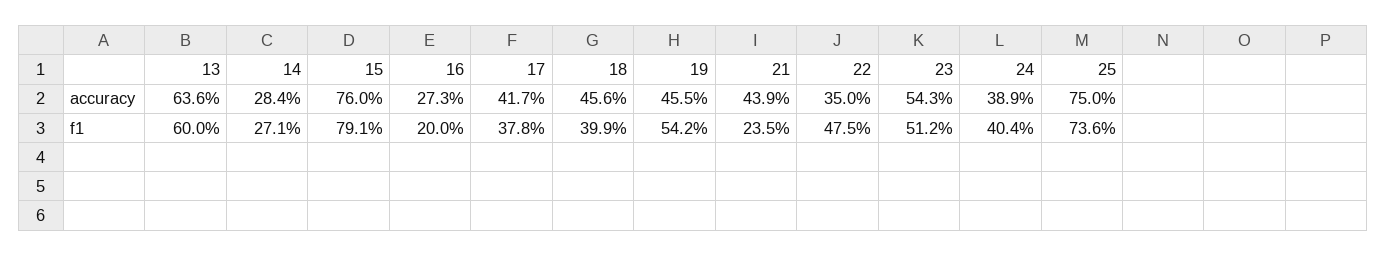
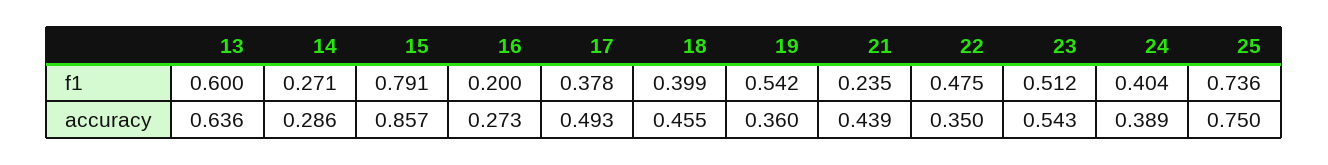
  {
    "13": {
      "accuracy": 0.636,
      "f1": 0.6
    },
    "14": {
-     "accuracy": 0.284,
+     "accuracy": 0.286,
      "f1": 0.271
    },
    "15": {
-     "accuracy": 0.76,
+     "accuracy": 0.857,
      "f1": 0.791
    },
    "16": {
      "accuracy": 0.273,
      "f1": 0.2
    },
    "17": {
-     "accuracy": 0.417,
+     "accuracy": 0.493,
      "f1": 0.378
    },
    "18": {
-     "accuracy": 0.456,
+     "accuracy": 0.455,
      "f1": 0.399
    },
    "19": {
-     "accuracy": 0.455,
+     "accuracy": 0.36,
      "f1": 0.542
    },
    "21": {
      "accuracy": 0.439,
      "f1": 0.235
    },
    "22": {
      "accuracy": 0.35,
      "f1": 0.475
    },
    "23": {
      "accuracy": 0.543,
      "f1": 0.512
    },
    "24": {
      "accuracy": 0.389,
      "f1": 0.404
    },
    "25": {
      "accuracy": 0.75,
      "f1": 0.736
    }
  }

